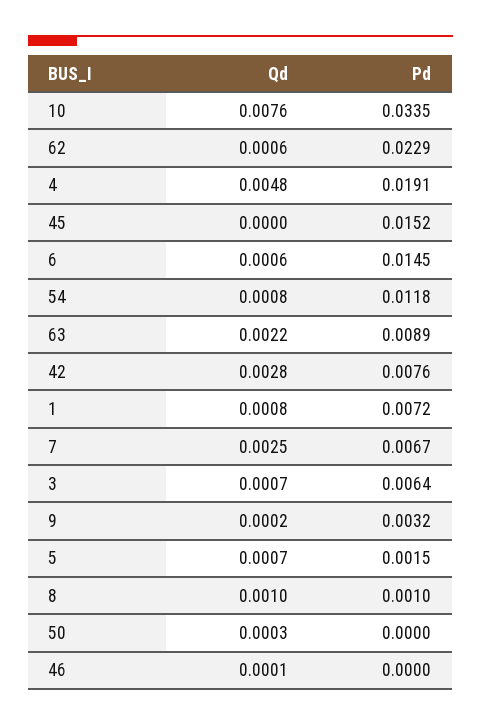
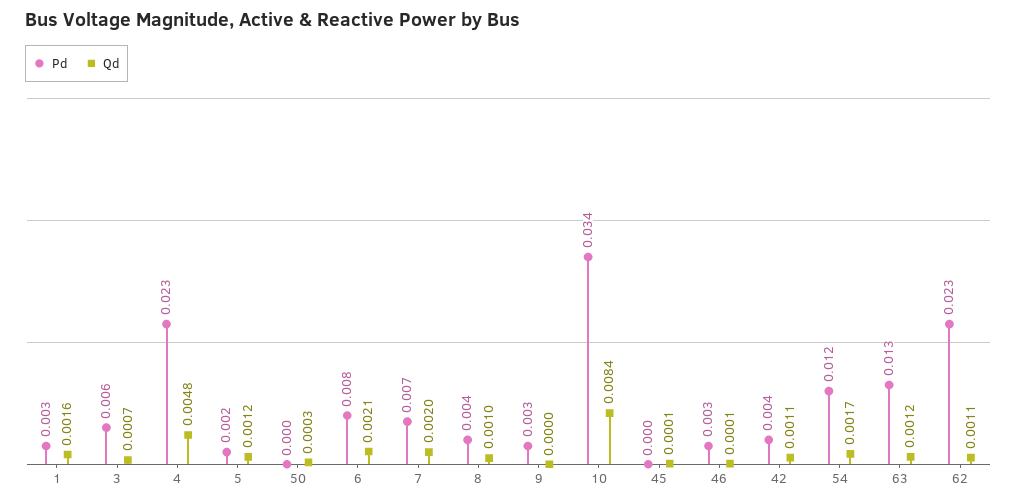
  {
    "Qd": {
-     "10": 0.0076,
+     "10": 0.0084,
-     "62": 0.0006,
+     "62": 0.0011,
      "4": 0.0048,
-     "45": 0,
+     "45": 0.0001,
-     "6": 0.0006,
+     "6": 0.0021,
-     "54": 0.0008,
+     "54": 0.0017,
-     "63": 0.0022,
+     "63": 0.0012,
-     "42": 0.0028,
+     "42": 0.0011,
-     "1": 0.0008,
+     "1": 0.0016,
-     "7": 0.0025,
+     "7": 0.002,
      "3": 0.0007,
-     "9": 0.0002,
+     "9": 0,
-     "5": 0.0007,
+     "5": 0.0012,
      "8": 0.001,
      "50": 0.0003,
      "46": 0.0001
    },
    "Pd": {
      "10": 0.0335,
      "62": 0.0229,
-     "4": 0.0191,
+     "4": 0.023,
-     "45": 0.0152,
+     "45": 0,
-     "6": 0.0145,
+     "6": 0.008,
      "54": 0.0118,
-     "63": 0.0089,
+     "63": 0.013,
-     "42": 0.0076,
+     "42": 0.004,
-     "1": 0.0072,
+     "1": 0.003,
      "7": 0.0067,
      "3": 0.0064,
      "9": 0.0032,
      "5": 0.0015,
-     "8": 0.001,
+     "8": 0.004,
      "50": 0,
-     "46": 0
+     "46": 0.003
    }
  }

